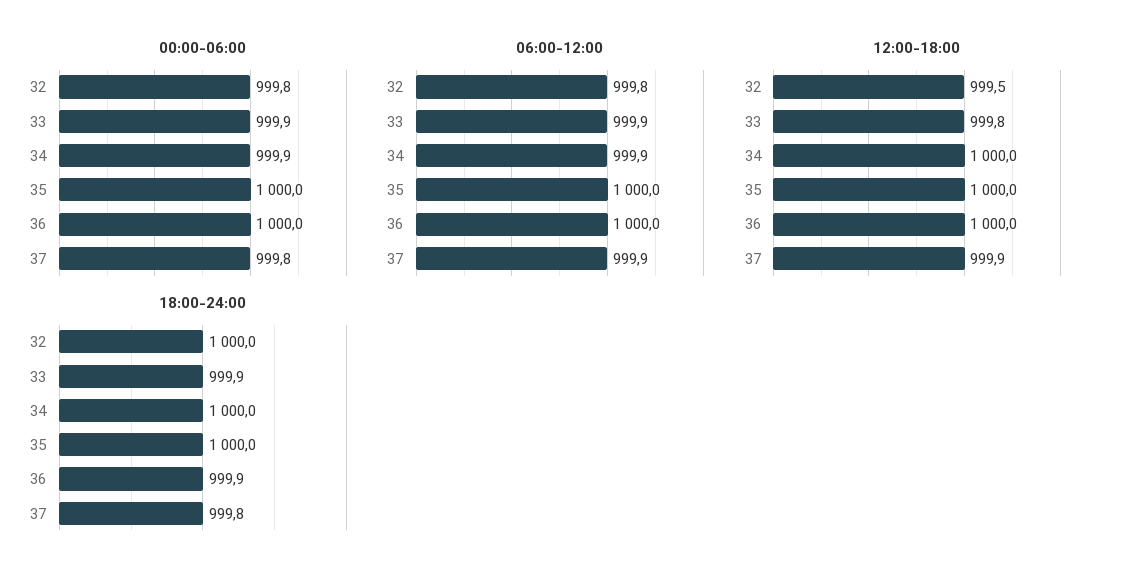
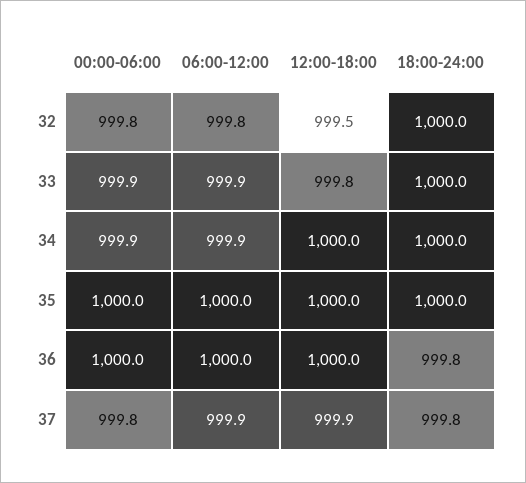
  {
    "00:00-06:00": {
      "32": 999.8,
      "33": 999.9,
      "34": 999.9,
      "35": 1000,
      "36": 1000,
      "37": 999.8
    },
    "06:00-12:00": {
      "32": 999.8,
      "33": 999.9,
      "34": 999.9,
      "35": 1000,
      "36": 1000,
      "37": 999.9
    },
    "12:00-18:00": {
      "32": 999.5,
      "33": 999.8,
      "34": 1000,
      "35": 1000,
      "36": 1000,
      "37": 999.9
    },
    "18:00-24:00": {
      "32": 1000,
-     "33": 999.9,
+     "33": 1000,
      "34": 1000,
      "35": 1000,
-     "36": 999.9,
+     "36": 999.8,
      "37": 999.8
    }
  }

